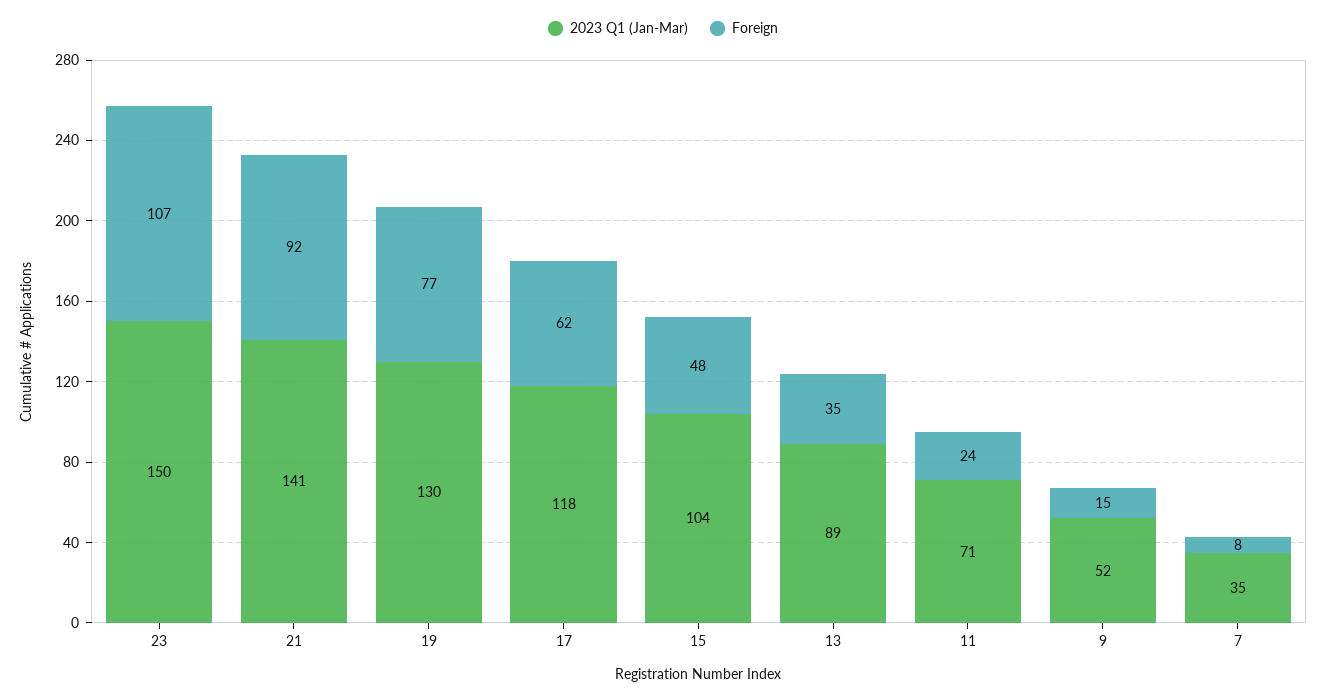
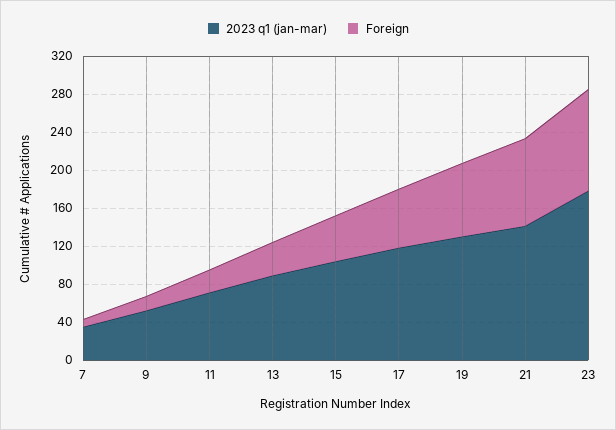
  {
    "2023 Q1 (Jan-Mar)": {
-     "23": 150,
+     "23": 180,
      "21": 141,
      "19": 130,
      "17": 118,
      "15": 104,
      "13": 89,
      "11": 71,
      "9": 52,
      "7": 35
    },
    "Foreign": {
      "23": 107,
      "21": 92,
      "19": 77,
      "17": 62,
      "15": 48,
      "13": 35,
      "11": 24,
      "9": 15,
      "7": 8
    }
  }

